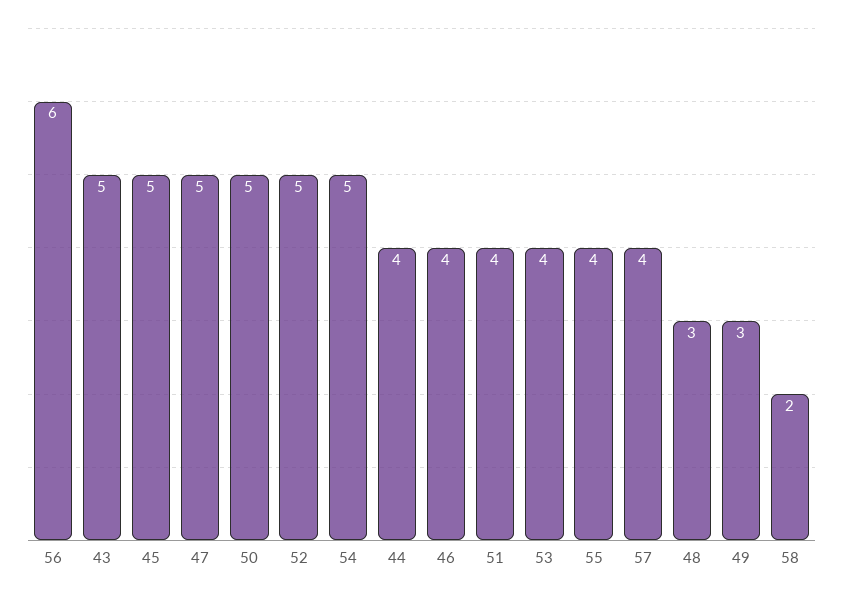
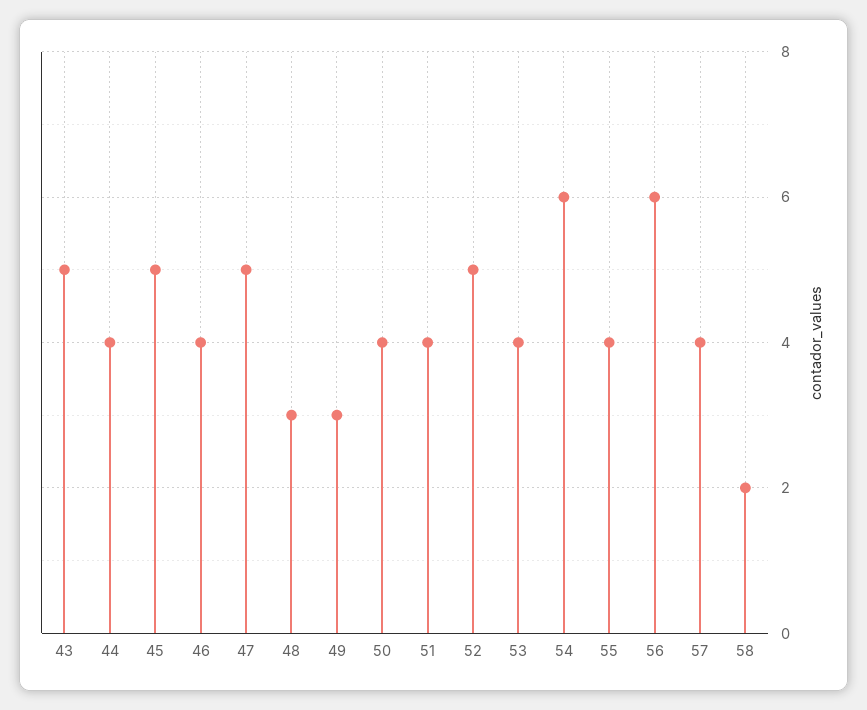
  {
    "56": 6,
    "43": 5,
    "45": 5,
    "47": 5,
-   "50": 5,
+   "50": 4,
    "52": 5,
-   "54": 5,
+   "54": 6,
    "44": 4,
    "46": 4,
    "51": 4,
    "53": 4,
    "55": 4,
    "57": 4,
    "48": 3,
    "49": 3,
    "58": 2
  }

